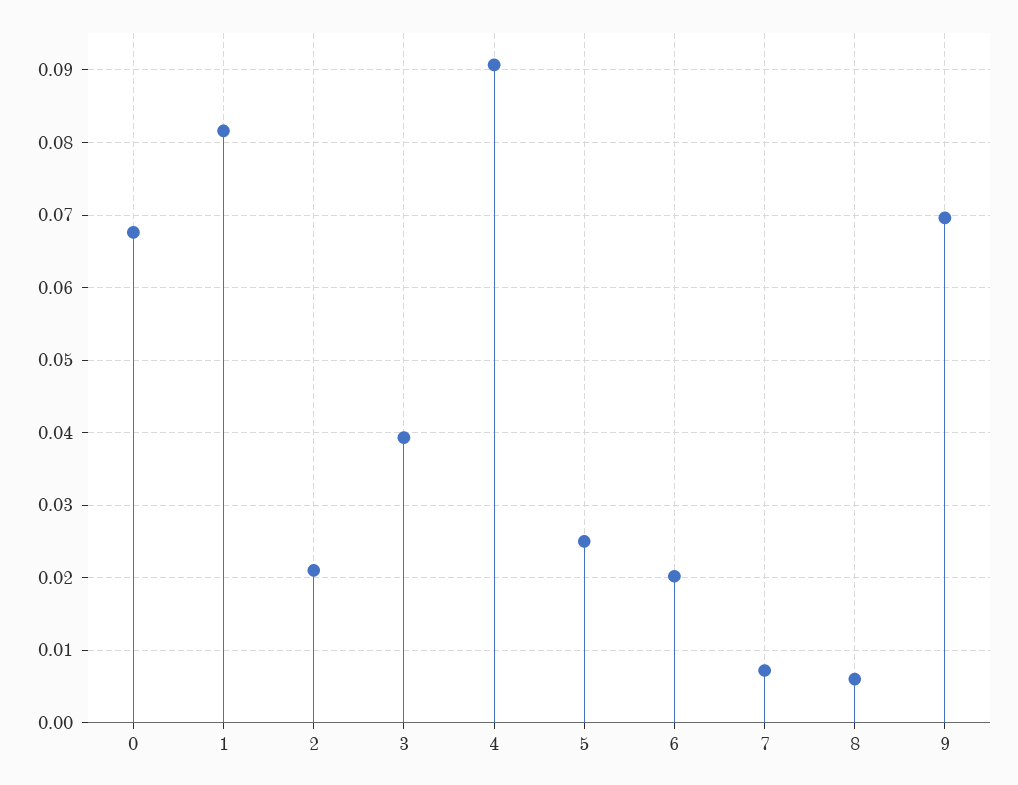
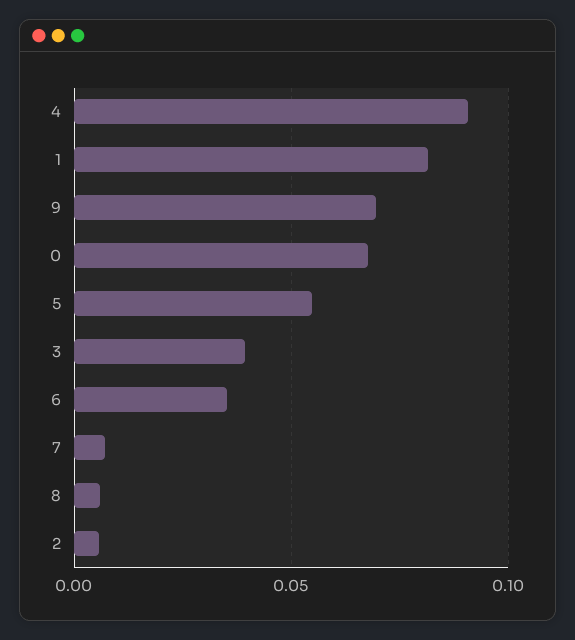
  {
    "0": 0.068,
    "1": 0.082,
-   "2": 0.021,
+   "2": 0.005,
    "3": 0.039,
    "4": 0.091,
-   "5": 0.025,
+   "5": 0.055,
-   "6": 0.02,
+   "6": 0.035,
    "7": 0.007,
    "8": 0.006,
    "9": 0.07
  }

